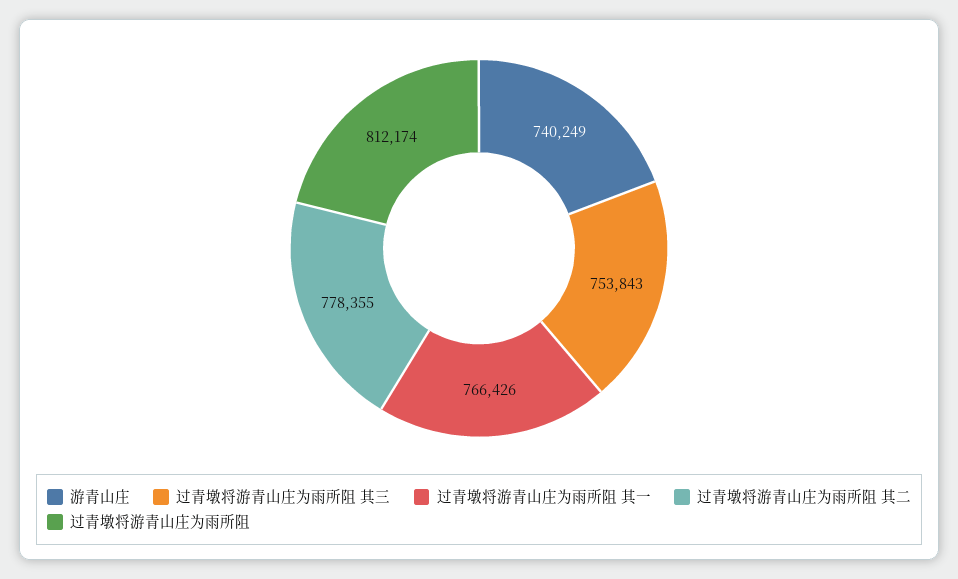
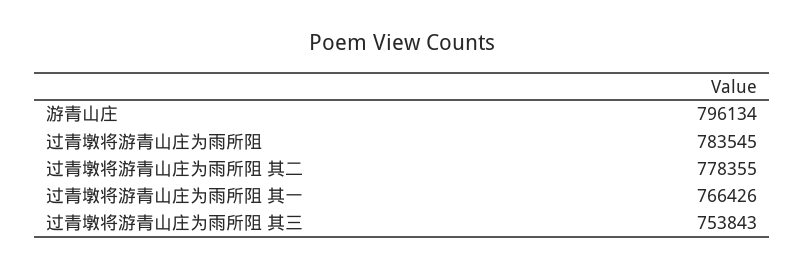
  {
-   "游青山庄": 740249,
+   "游青山庄": 796134,
    "过青墩将游青山庄为雨所阻 其三": 753843,
    "过青墩将游青山庄为雨所阻 其一": 766426,
    "过青墩将游青山庄为雨所阻 其二": 778355,
-   "过青墩将游青山庄为雨所阻": 812174
+   "过青墩将游青山庄为雨所阻": 783545
  }

